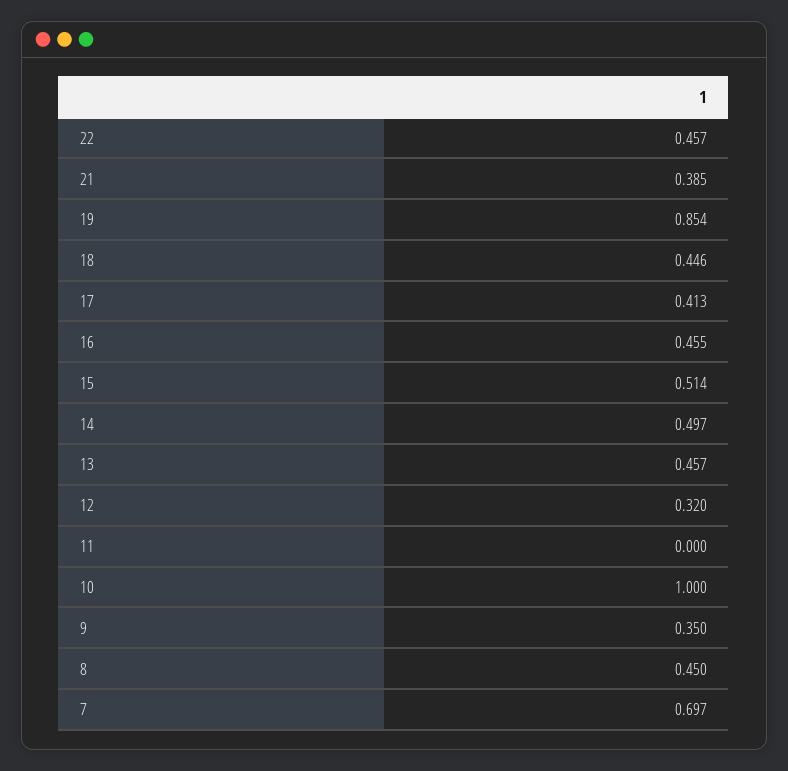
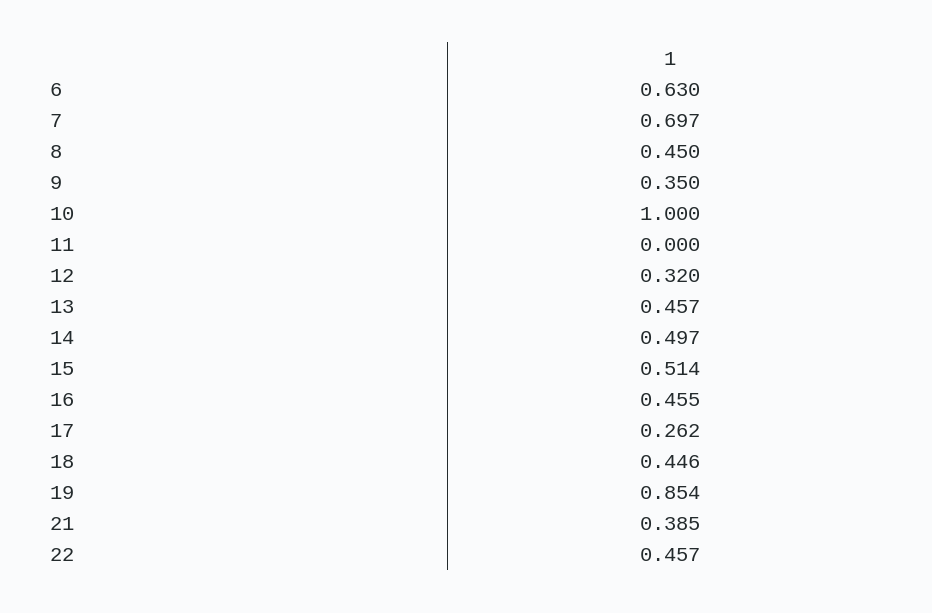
  {
    "22": 0.457,
    "21": 0.385,
    "19": 0.854,
    "18": 0.446,
-   "17": 0.413,
+   "17": 0.262,
    "16": 0.455,
    "15": 0.514,
    "14": 0.497,
    "13": 0.457,
    "12": 0.32,
    "11": 0,
    "10": 1,
    "9": 0.35,
    "8": 0.45,
-   "7": 0.697
+   "7": 0.697,
+   "6": 0.63
  }

